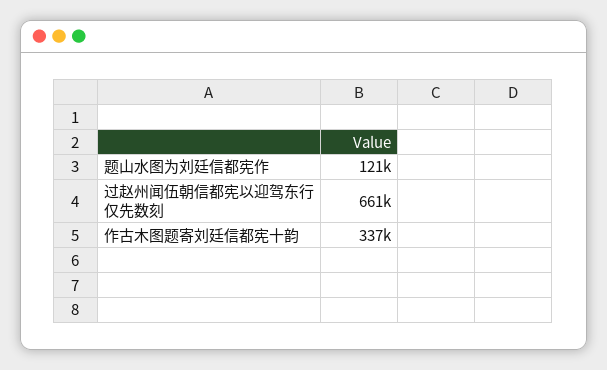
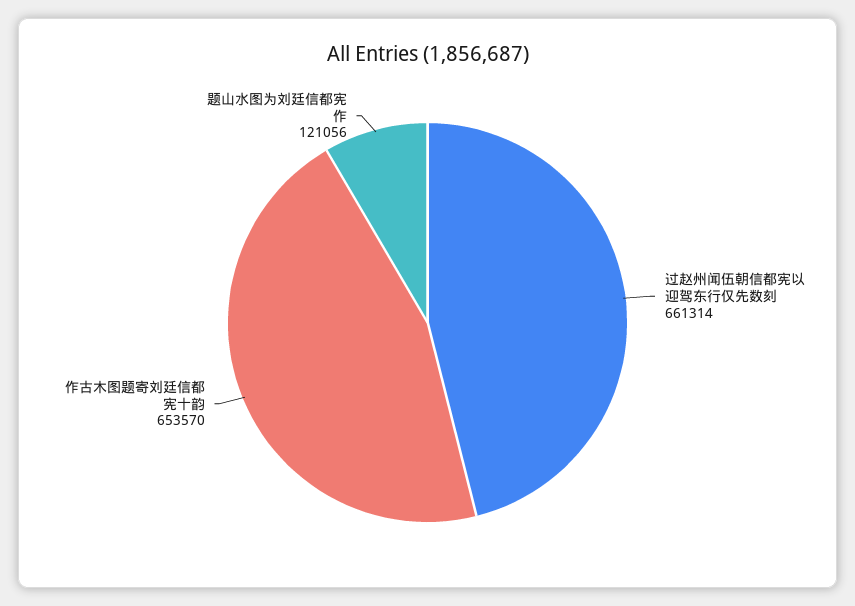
  {
    "题山水图为刘廷信都宪作": 121056,
    "过赵州闻伍朝信都宪以迎驾东行仅先数刻": 661314,
-   "作古木图题寄刘廷信都宪十韵": 337000
+   "作古木图题寄刘廷信都宪十韵": 653570
  }

